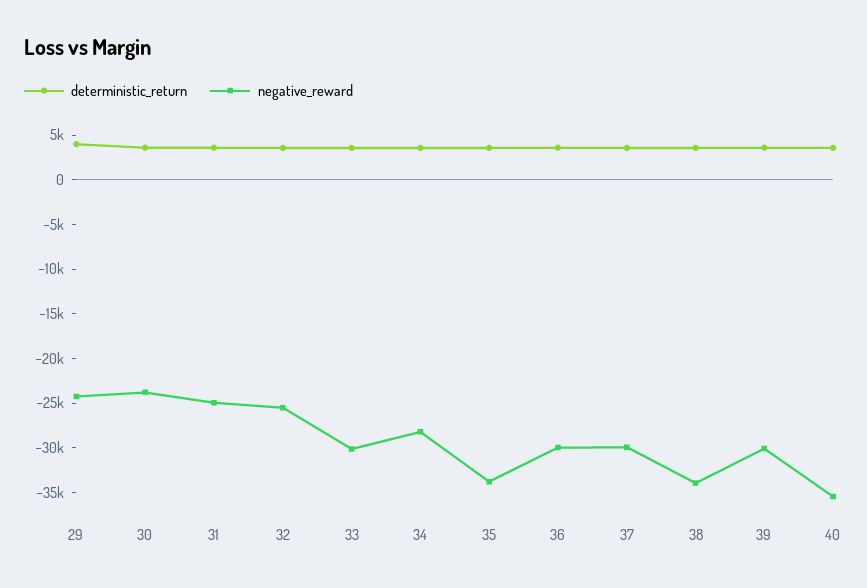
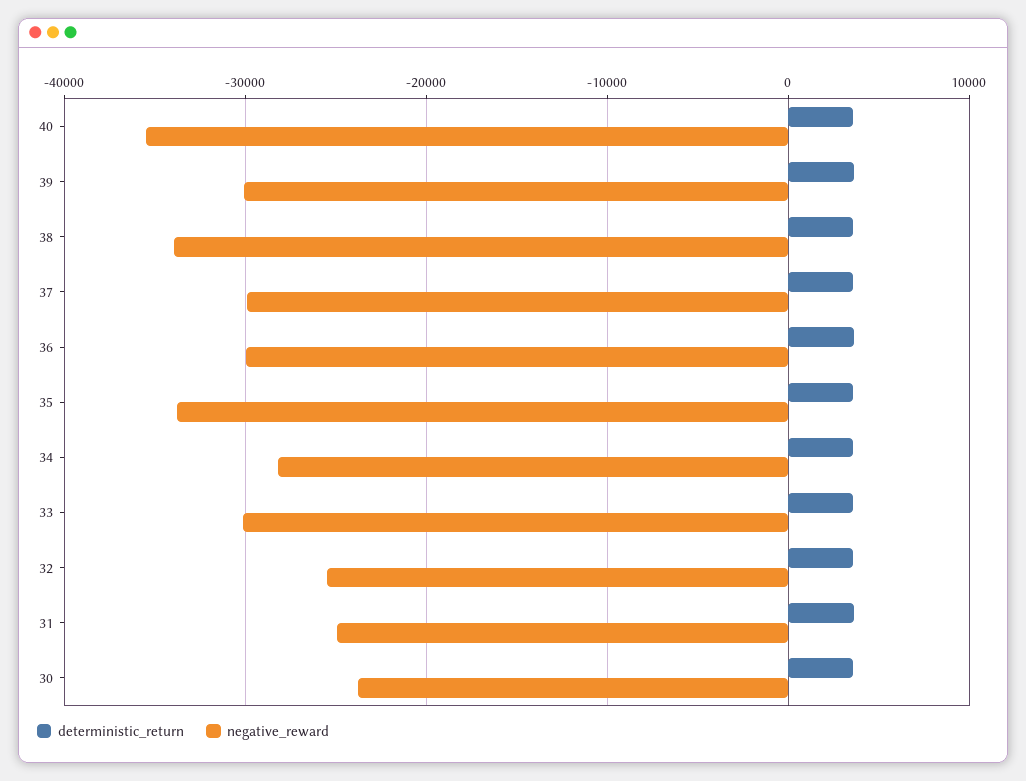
  {
    "deterministic_return": {
-     "29": 4000,
      "30": 4000,
      "31": 4000,
      "32": 4000,
      "33": 4000,
      "34": 4000,
      "35": 4000,
      "36": 4000,
      "37": 4000,
      "38": 4000,
      "39": 4000,
      "40": 4000
    },
    "negative_reward": {
-     "29": -24000,
      "30": -24000,
      "31": -25000,
      "32": -26000,
      "33": -30000,
      "34": -28000,
      "35": -34000,
      "36": -30000,
      "37": -30000,
      "38": -34000,
      "39": -30000,
      "40": -35000
    }
  }

